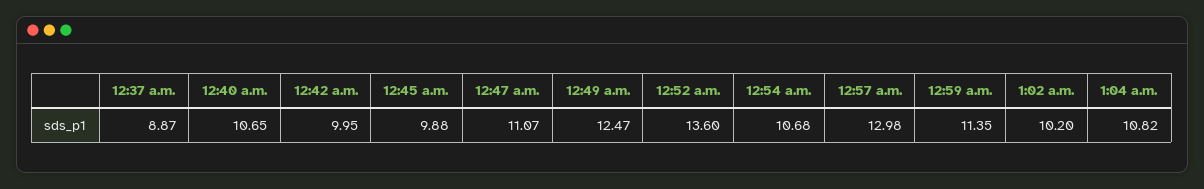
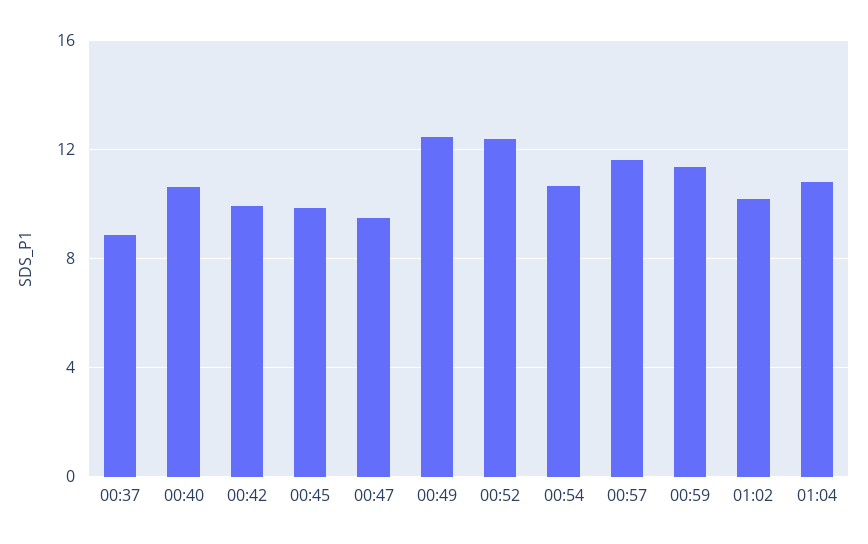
  {
    "12:37 a.m.": 8.87,
    "12:40 a.m.": 10.65,
    "12:42 a.m.": 9.95,
    "12:45 a.m.": 9.88,
-   "12:47 a.m.": 11.07,
+   "12:47 a.m.": 9.5,
    "12:49 a.m.": 12.47,
-   "12:52 a.m.": 13.6,
+   "12:52 a.m.": 12.5,
    "12:54 a.m.": 10.68,
-   "12:57 a.m.": 12.98,
+   "12:57 a.m.": 11.5,
    "12:59 a.m.": 11.35,
    "1:02 a.m.": 10.2,
    "1:04 a.m.": 10.82
  }

